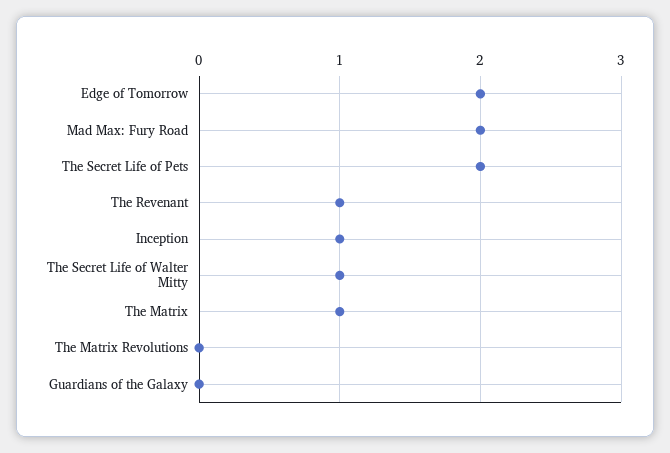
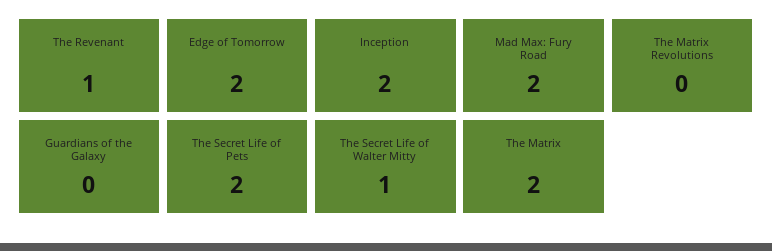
  {
    "Edge of Tomorrow": 2,
    "Mad Max: Fury Road": 2,
    "The Secret Life of Pets": 2,
    "The Revenant": 1,
-   "Inception": 1,
+   "Inception": 2,
    "The Secret Life of Walter Mitty": 1,
-   "The Matrix": 1,
+   "The Matrix": 2,
    "The Matrix Revolutions": 0,
    "Guardians of the Galaxy": 0
  }

